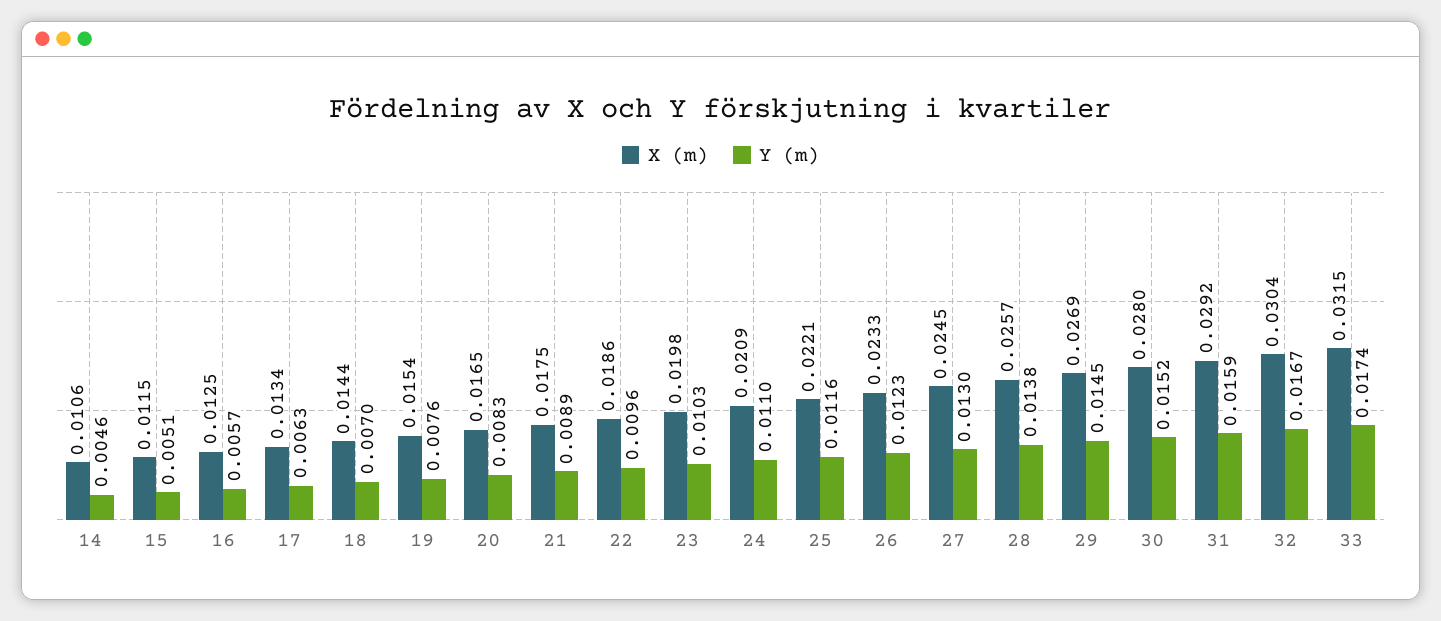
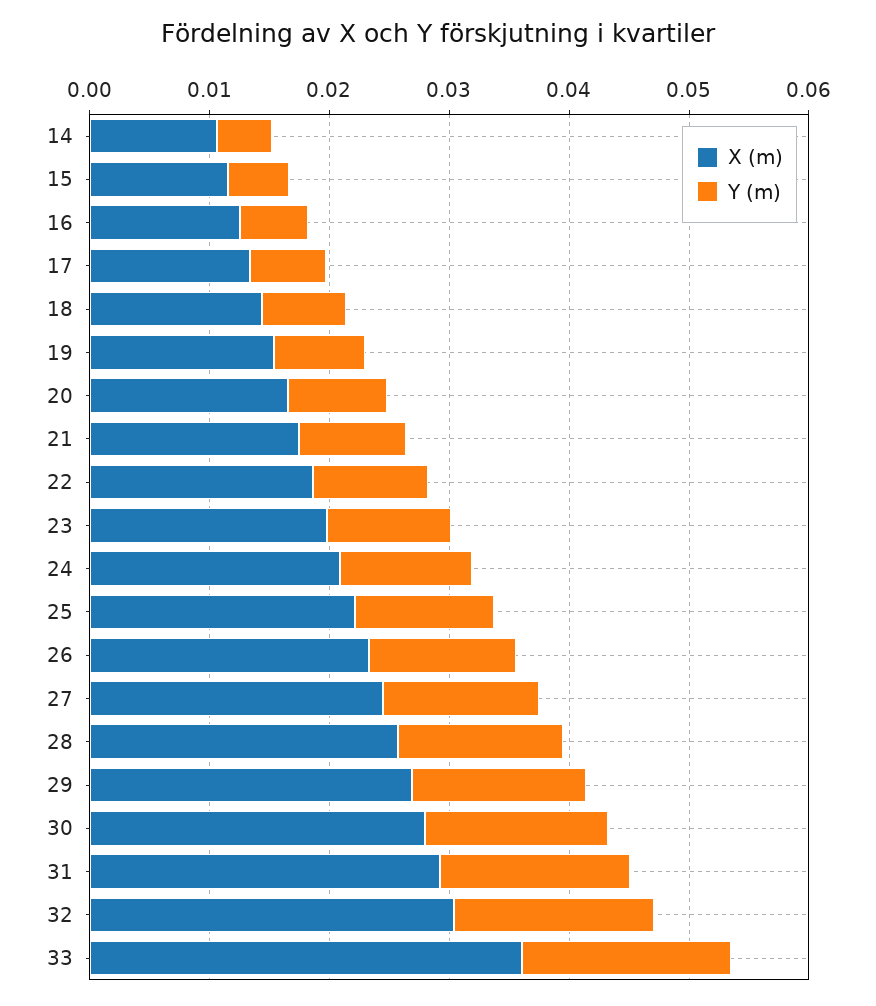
  {
    "X (m)": {
      "14": 0.0106,
      "15": 0.0115,
      "16": 0.0125,
      "17": 0.0134,
      "18": 0.0144,
      "19": 0.0154,
      "20": 0.0165,
      "21": 0.0175,
      "22": 0.0186,
      "23": 0.0198,
      "24": 0.0209,
      "25": 0.0221,
      "26": 0.0233,
      "27": 0.0245,
      "28": 0.0257,
      "29": 0.0269,
      "30": 0.028,
      "31": 0.0292,
      "32": 0.0304,
-     "33": 0.0315
+     "33": 0.036
    },
    "Y (m)": {
      "14": 0.0046,
      "15": 0.0051,
      "16": 0.0057,
      "17": 0.0063,
      "18": 0.007,
      "19": 0.0076,
      "20": 0.0083,
      "21": 0.0089,
      "22": 0.0096,
      "23": 0.0103,
      "24": 0.011,
      "25": 0.0116,
      "26": 0.0123,
      "27": 0.013,
      "28": 0.0138,
      "29": 0.0145,
      "30": 0.0152,
      "31": 0.0159,
      "32": 0.0167,
      "33": 0.0174
    }
  }

